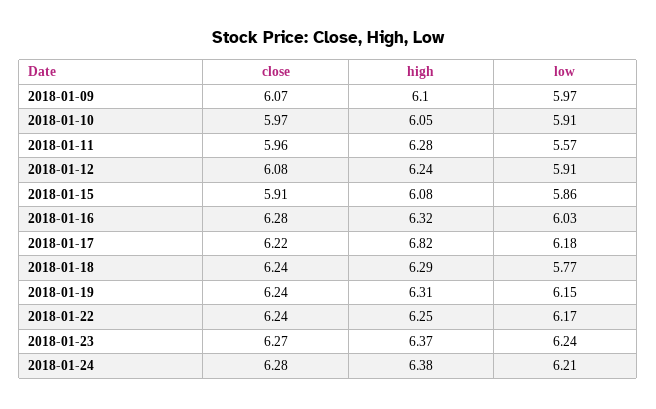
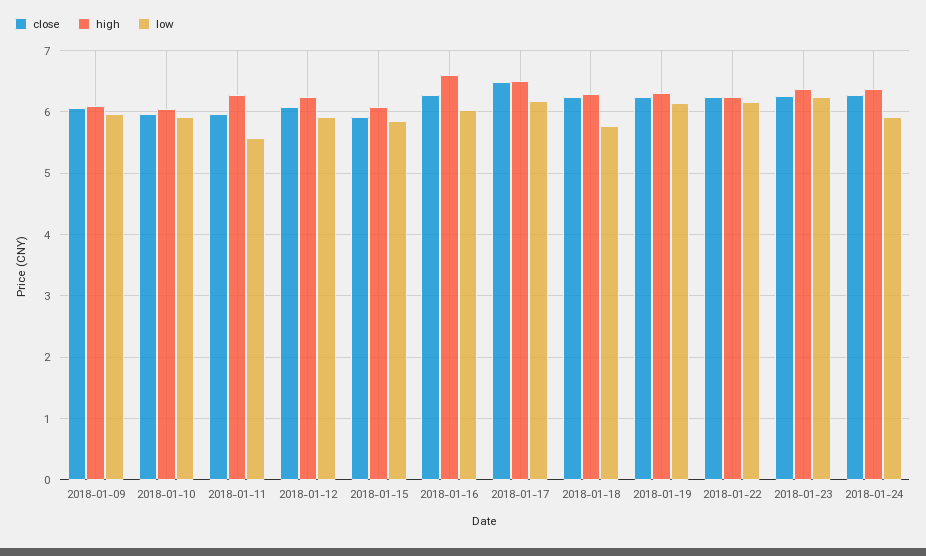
  {
    "close": {
      "2018-01-09": 6.07,
      "2018-01-10": 5.97,
      "2018-01-11": 5.96,
      "2018-01-12": 6.08,
      "2018-01-15": 5.91,
      "2018-01-16": 6.28,
-     "2018-01-17": 6.22,
+     "2018-01-17": 6.5,
      "2018-01-18": 6.24,
      "2018-01-19": 6.24,
      "2018-01-22": 6.24,
      "2018-01-23": 6.27,
      "2018-01-24": 6.28
    },
    "high": {
      "2018-01-09": 6.1,
      "2018-01-10": 6.05,
      "2018-01-11": 6.28,
      "2018-01-12": 6.24,
      "2018-01-15": 6.08,
-     "2018-01-16": 6.32,
+     "2018-01-16": 6.6,
-     "2018-01-17": 6.82,
+     "2018-01-17": 6.5,
      "2018-01-18": 6.29,
      "2018-01-19": 6.31,
      "2018-01-22": 6.25,
      "2018-01-23": 6.37,
      "2018-01-24": 6.38
    },
    "low": {
      "2018-01-09": 5.97,
      "2018-01-10": 5.91,
      "2018-01-11": 5.57,
      "2018-01-12": 5.91,
      "2018-01-15": 5.86,
      "2018-01-16": 6.03,
      "2018-01-17": 6.18,
      "2018-01-18": 5.77,
      "2018-01-19": 6.15,
      "2018-01-22": 6.17,
      "2018-01-23": 6.24,
-     "2018-01-24": 6.21
+     "2018-01-24": 5.9
    }
  }

